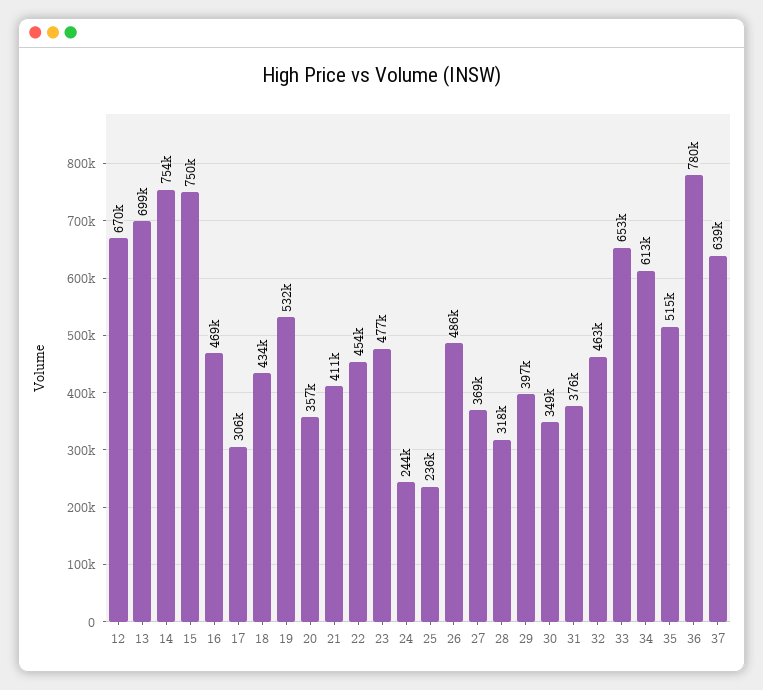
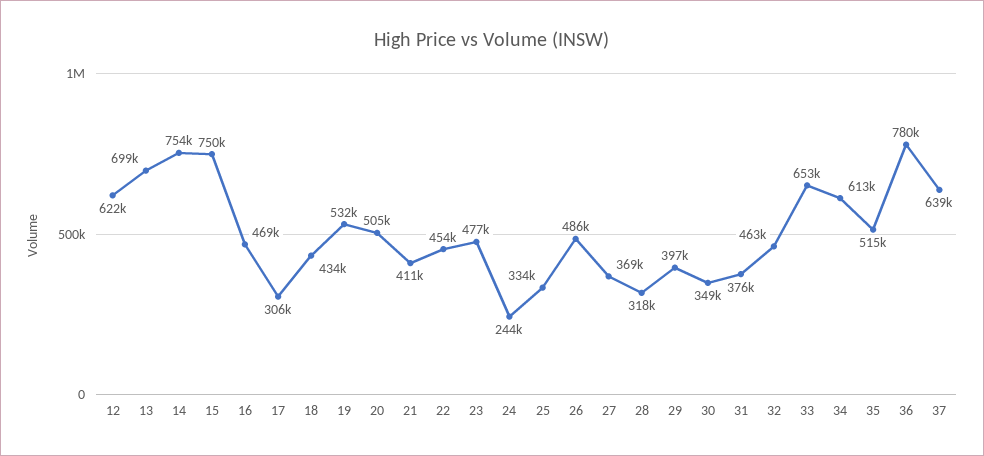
  {
-   "12": 670000,
+   "12": 622000,
    "13": 699000,
    "14": 754000,
    "15": 750000,
    "16": 469000,
    "17": 306000,
    "18": 434000,
    "19": 532000,
-   "20": 357000,
+   "20": 505000,
    "21": 411000,
    "22": 454000,
    "23": 477000,
    "24": 244000,
-   "25": 236000,
+   "25": 334000,
    "26": 486000,
    "27": 369000,
    "28": 318000,
    "29": 397000,
    "30": 349000,
    "31": 376000,
    "32": 463000,
    "33": 653000,
    "34": 613000,
    "35": 515000,
    "36": 780000,
    "37": 639000
  }

